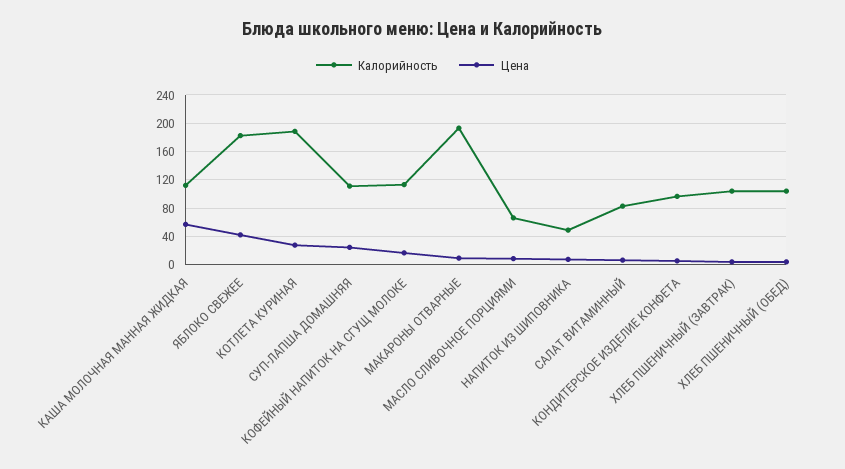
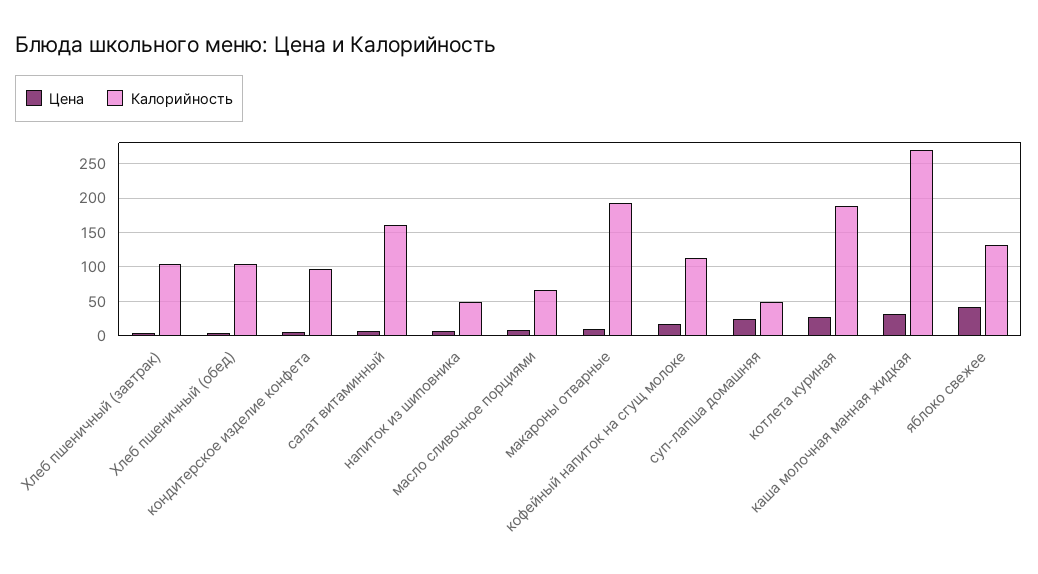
  {
    "Калорийность": {
-     "КАША МОЛОЧНАЯ МАННАЯ ЖИДКАЯ": 110,
+     "КАША МОЛОЧНАЯ МАННАЯ ЖИДКАЯ": 270,
-     "ЯБЛОКО СВЕЖЕЕ": 180,
+     "ЯБЛОКО СВЕЖЕЕ": 130,
      "КОТЛЕТА КУРИНАЯ": 190,
-     "СУП-ЛАПША ДОМАШНЯЯ": 110,
+     "СУП-ЛАПША ДОМАШНЯЯ": 50,
      "КОФЕЙНЫЙ НАПИТОК НА СГУЩ МОЛОКЕ": 110,
      "МАКАРОНЫ ОТВАРНЫЕ": 190,
      "МАСЛО СЛИВОЧНОЕ ПОРЦИЯМИ": 70,
      "НАПИТОК ИЗ ШИПОВНИКА": 50,
-     "САЛАТ ВИТАМИННЫЙ": 80,
+     "САЛАТ ВИТАМИННЫЙ": 160,
      "КОНДИТЕРСКОЕ ИЗДЕЛИЕ КОНФЕТА": 100,
      "ХЛЕБ ПШЕНИЧНЫЙ (ЗАВТРАК)": 100,
      "ХЛЕБ ПШЕНИЧНЫЙ (ОБЕД)": 100
    },
    "Цена": {
-     "КАША МОЛОЧНАЯ МАННАЯ ЖИДКАЯ": 60,
+     "КАША МОЛОЧНАЯ МАННАЯ ЖИДКАЯ": 30,
      "ЯБЛОКО СВЕЖЕЕ": 40,
      "КОТЛЕТА КУРИНАЯ": 30,
      "СУП-ЛАПША ДОМАШНЯЯ": 20,
      "КОФЕЙНЫЙ НАПИТОК НА СГУЩ МОЛОКЕ": 20,
      "МАКАРОНЫ ОТВАРНЫЕ": 10,
      "МАСЛО СЛИВОЧНОЕ ПОРЦИЯМИ": 10,
      "НАПИТОК ИЗ ШИПОВНИКА": 10,
      "САЛАТ ВИТАМИННЫЙ": 10,
      "КОНДИТЕРСКОЕ ИЗДЕЛИЕ КОНФЕТА": 10,
      "ХЛЕБ ПШЕНИЧНЫЙ (ЗАВТРАК)": 0,
      "ХЛЕБ ПШЕНИЧНЫЙ (ОБЕД)": 0
    }
  }

